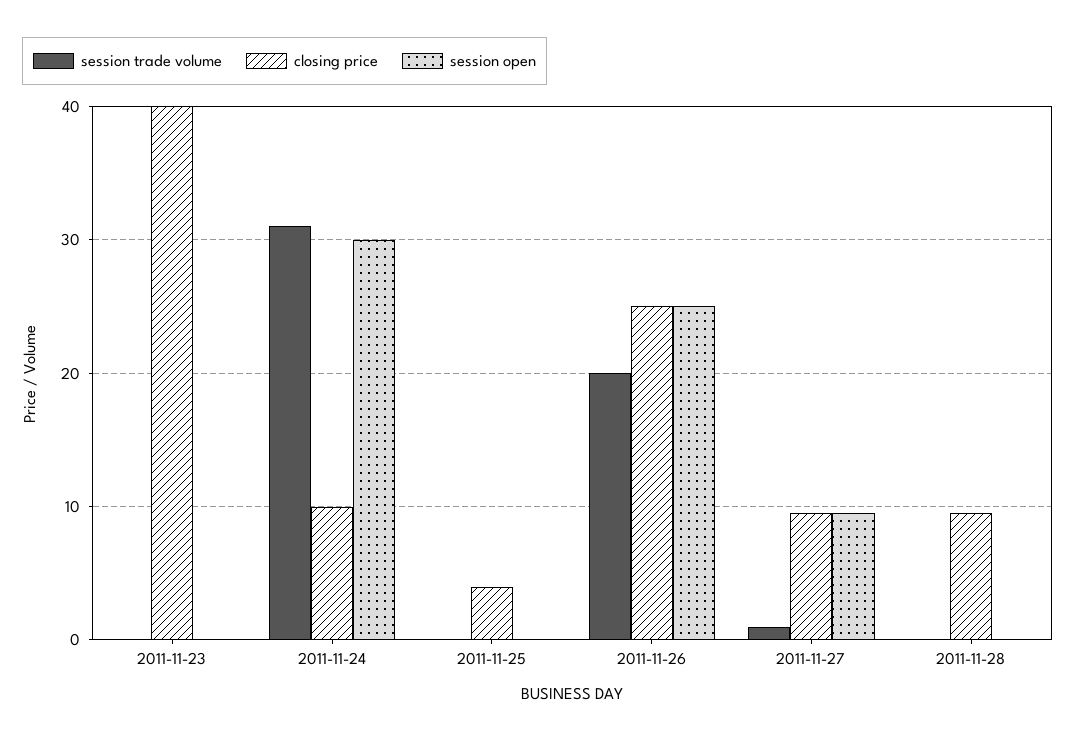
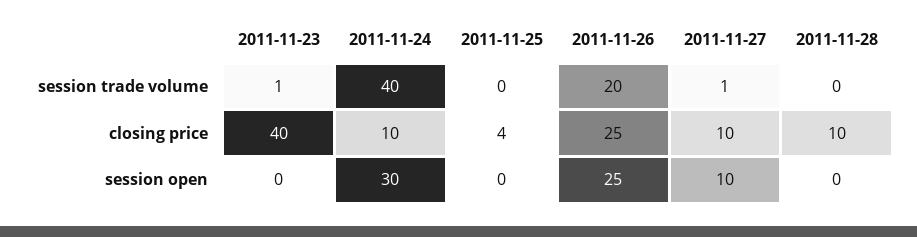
  {
    "session trade volume": {
-     "2011-11-23": 0,
+     "2011-11-23": 1,
-     "2011-11-24": 31,
+     "2011-11-24": 40,
      "2011-11-25": 0,
      "2011-11-26": 20,
      "2011-11-27": 1,
      "2011-11-28": 0
    },
    "closing price": {
      "2011-11-23": 40,
      "2011-11-24": 10,
      "2011-11-25": 4,
      "2011-11-26": 25,
      "2011-11-27": 10,
      "2011-11-28": 10
    },
    "session open": {
      "2011-11-23": 0,
      "2011-11-24": 30,
      "2011-11-25": 0,
      "2011-11-26": 25,
      "2011-11-27": 10,
      "2011-11-28": 0
    }
  }

